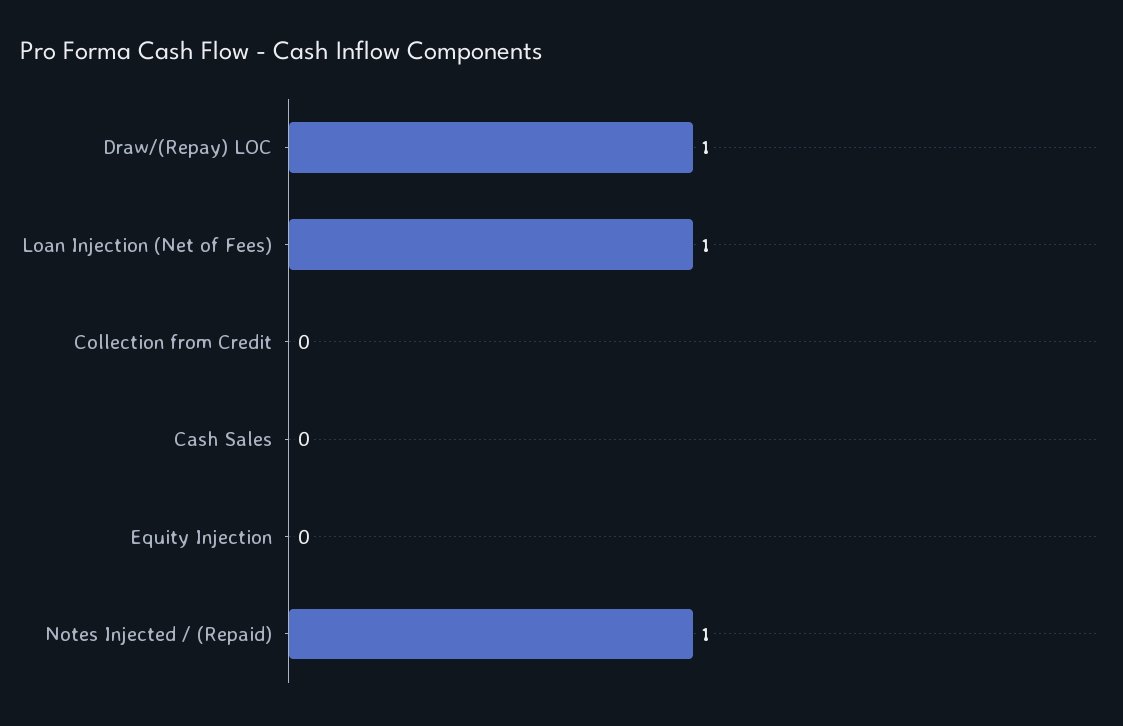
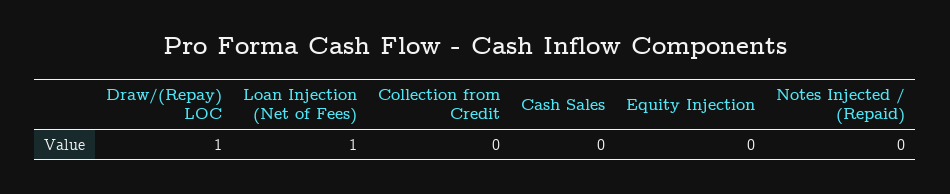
  {
    "Draw/(Repay) LOC": 1,
    "Loan Injection (Net of Fees)": 1,
    "Collection from Credit": 0,
    "Cash Sales": 0,
    "Equity Injection": 0,
-   "Notes Injected / (Repaid)": 1
+   "Notes Injected / (Repaid)": 0
  }

